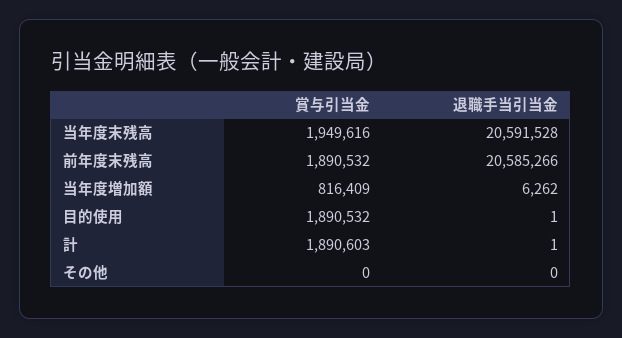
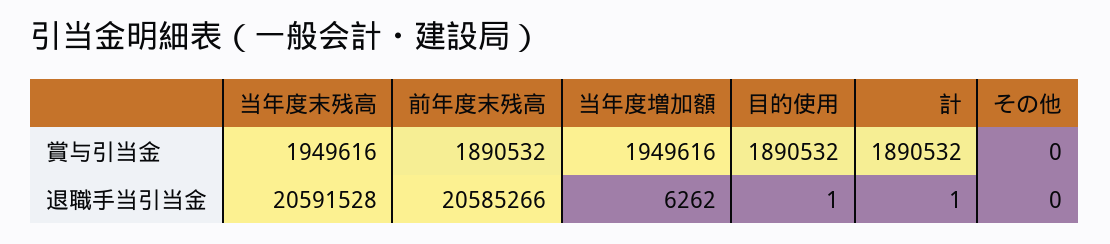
  {
    "賞与引当金": {
      "当年度末残高": 1949616,
      "前年度末残高": 1890532,
-     "当年度増加額": 816409,
+     "当年度増加額": 1949616,
      "目的使用": 1890532,
-     "計": 1890603,
+     "計": 1890532,
      "その他": 0
    },
    "退職手当引当金": {
      "当年度末残高": 20591528,
      "前年度末残高": 20585266,
      "当年度増加額": 6262,
      "目的使用": 1,
      "計": 1,
      "その他": 0
    }
  }

